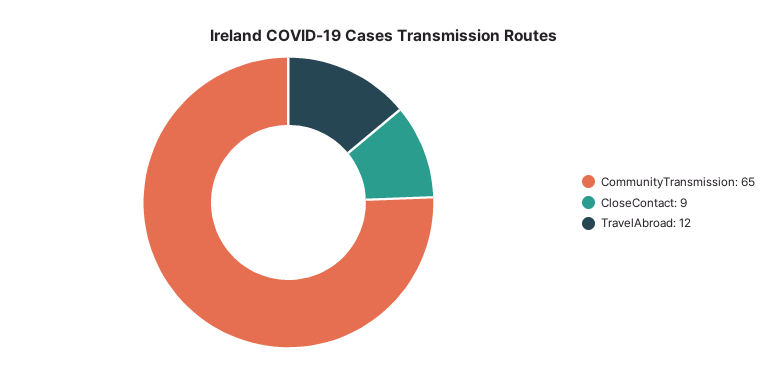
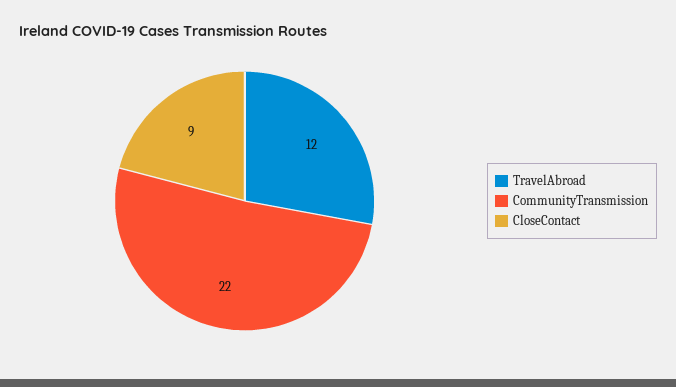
  {
-   "CommunityTransmission": 65,
+   "CommunityTransmission": 22,
    "CloseContact": 9,
    "TravelAbroad": 12
  }

